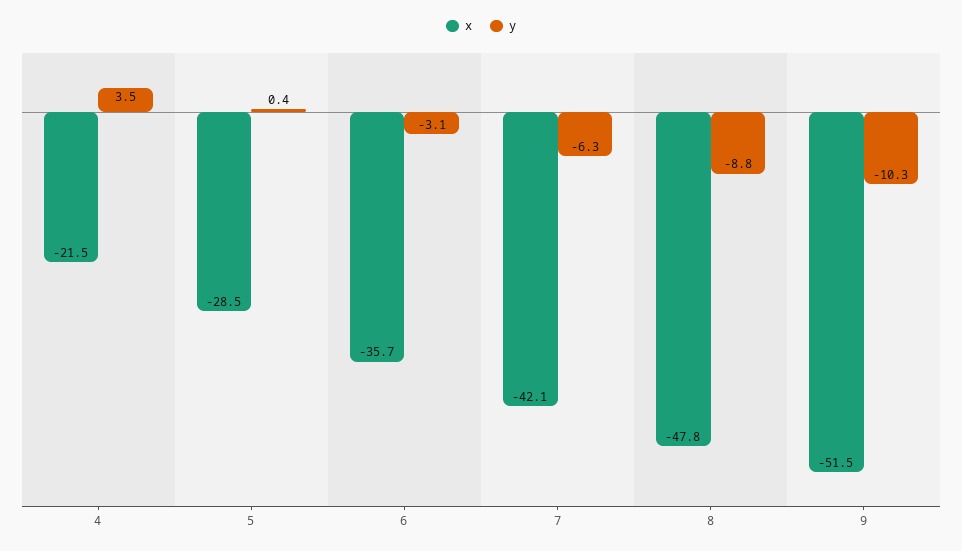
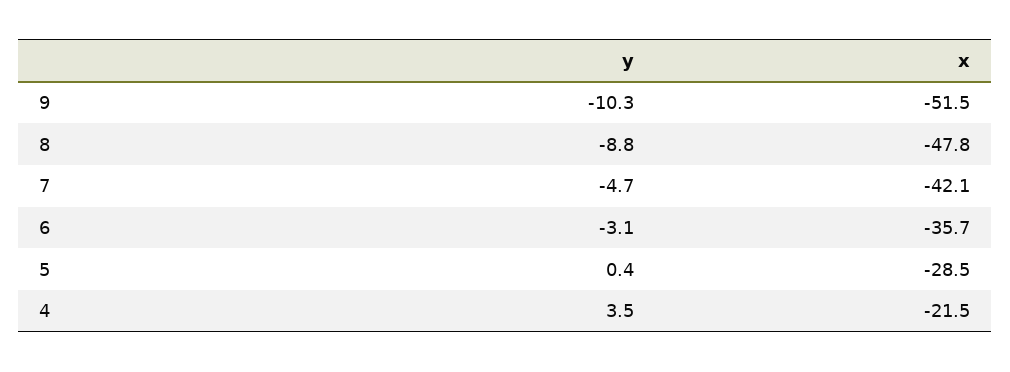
  {
    "x": {
      "4": -21.5,
      "5": -28.5,
      "6": -35.7,
      "7": -42.1,
      "8": -47.8,
      "9": -51.5
    },
    "y": {
      "4": 3.5,
      "5": 0.4,
      "6": -3.1,
-     "7": -6.3,
+     "7": -4.7,
      "8": -8.8,
      "9": -10.3
    }
  }

